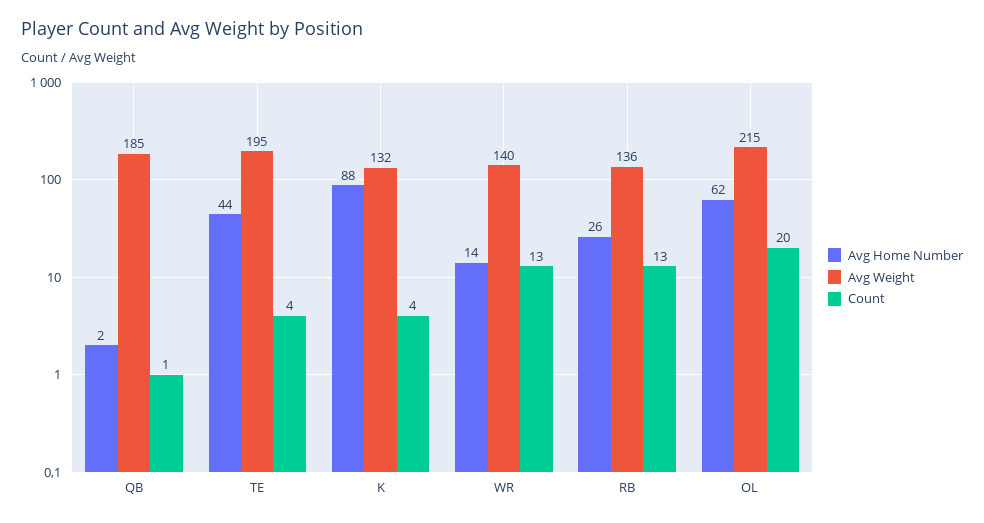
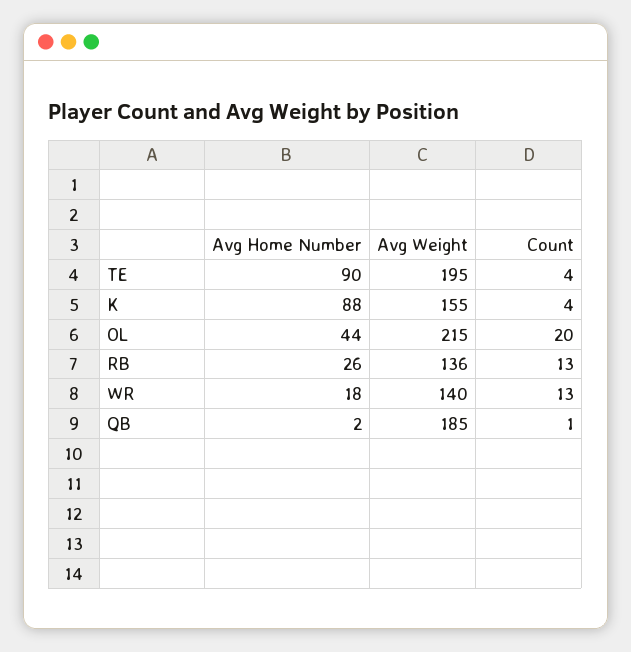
  {
    "Avg Home Number": {
      "QB": 2,
-     "TE": 44,
+     "TE": 90,
      "K": 88,
-     "WR": 14,
+     "WR": 18,
      "RB": 26,
-     "OL": 62
+     "OL": 44
    },
    "Avg Weight": {
      "QB": 185,
      "TE": 195,
-     "K": 132,
+     "K": 155,
      "WR": 140,
      "RB": 136,
      "OL": 215
    },
    "Count": {
      "QB": 1,
      "TE": 4,
      "K": 4,
      "WR": 13,
      "RB": 13,
      "OL": 20
    }
  }

